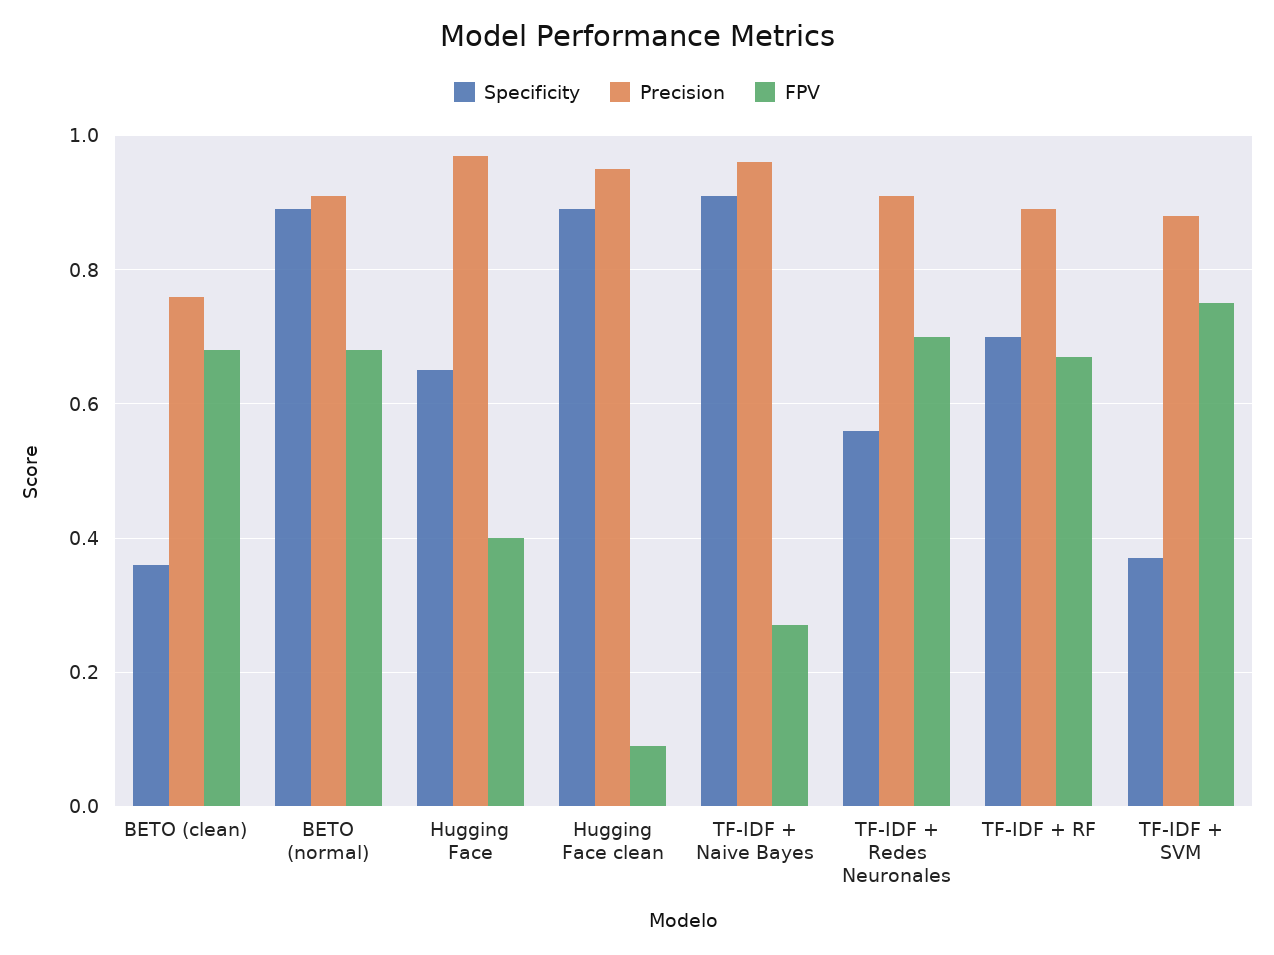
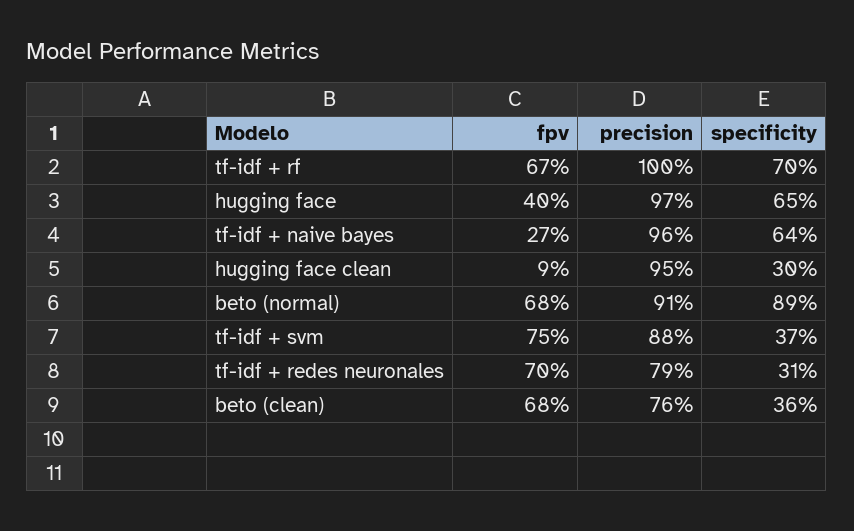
  {
    "Specificity": {
      "BETO (clean)": 0.36,
      "BETO (normal)": 0.89,
      "Hugging Face": 0.65,
-     "Hugging Face clean": 0.9,
+     "Hugging Face clean": 0.3,
-     "TF-IDF + Naive Bayes": 0.9,
+     "TF-IDF + Naive Bayes": 0.64,
-     "TF-IDF + Redes Neuronales": 0.55,
+     "TF-IDF + Redes Neuronales": 0.31,
      "TF-IDF + RF": 0.7,
      "TF-IDF + SVM": 0.37
    },
    "Precision": {
      "BETO (clean)": 0.76,
      "BETO (normal)": 0.91,
      "Hugging Face": 0.97,
      "Hugging Face clean": 0.95,
      "TF-IDF + Naive Bayes": 0.96,
-     "TF-IDF + Redes Neuronales": 0.9,
+     "TF-IDF + Redes Neuronales": 0.79,
-     "TF-IDF + RF": 0.9,
+     "TF-IDF + RF": 1,
      "TF-IDF + SVM": 0.88
    },
    "FPV": {
      "BETO (clean)": 0.68,
      "BETO (normal)": 0.68,
      "Hugging Face": 0.4,
      "Hugging Face clean": 0.09,
      "TF-IDF + Naive Bayes": 0.27,
      "TF-IDF + Redes Neuronales": 0.7,
      "TF-IDF + RF": 0.67,
      "TF-IDF + SVM": 0.75
    }
  }

